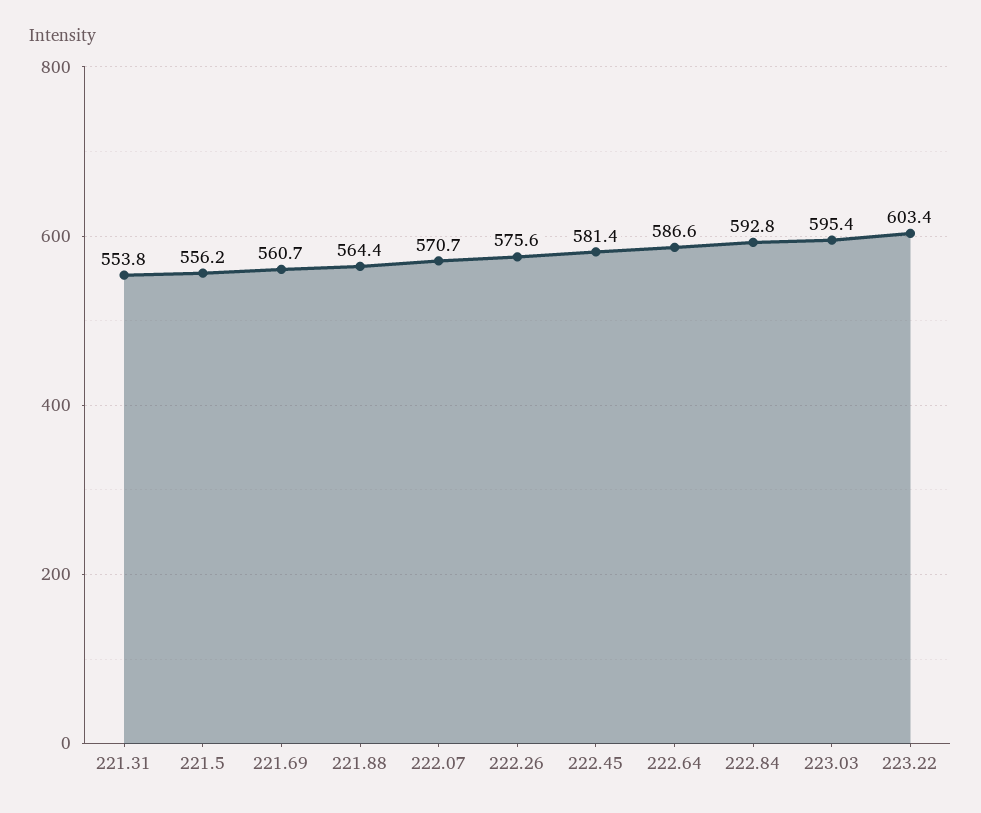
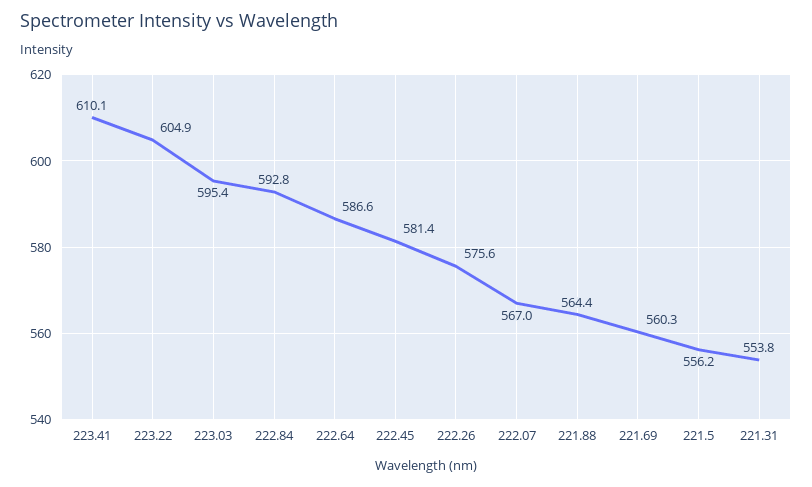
  {
    "221.31": 553.8,
    "221.5": 556.2,
-   "221.69": 560.7,
+   "221.69": 560.3,
    "221.88": 564.4,
-   "222.07": 570.7,
+   "222.07": 567,
    "222.26": 575.6,
    "222.45": 581.4,
    "222.64": 586.6,
    "222.84": 592.8,
    "223.03": 595.4,
-   "223.22": 603.4
+   "223.22": 604.9,
+   "223.41": 610.1
  }

